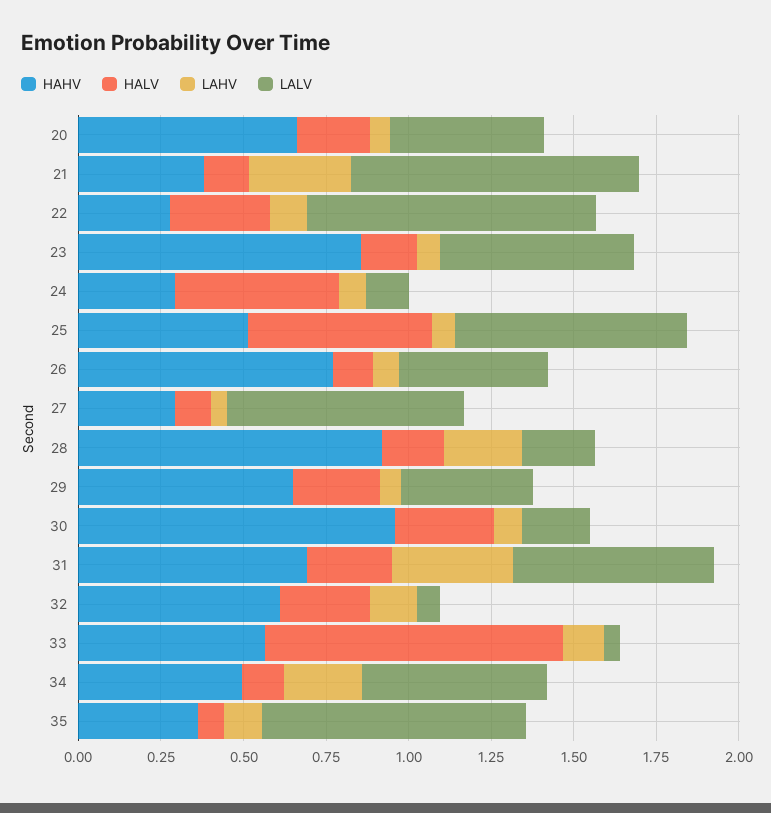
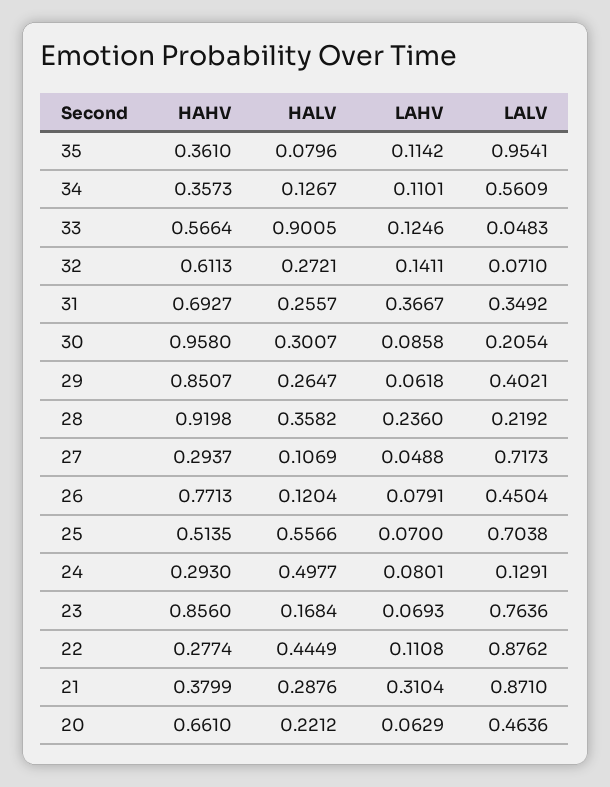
  {
    "HAHV": {
      "20": 0.661,
      "21": 0.3799,
      "22": 0.2774,
      "23": 0.856,
      "24": 0.293,
      "25": 0.5135,
      "26": 0.7713,
      "27": 0.2937,
      "28": 0.9198,
-     "29": 0.65,
+     "29": 0.8507,
      "30": 0.958,
      "31": 0.6927,
      "32": 0.6113,
      "33": 0.5664,
-     "34": 0.5,
+     "34": 0.3573,
      "35": 0.361
    },
    "HALV": {
      "20": 0.2212,
-     "21": 0.15,
+     "21": 0.2876,
-     "22": 0.3,
+     "22": 0.4449,
      "23": 0.1684,
      "24": 0.4977,
      "25": 0.5566,
      "26": 0.1204,
      "27": 0.1069,
-     "28": 0.2,
+     "28": 0.3582,
      "29": 0.2647,
      "30": 0.3007,
      "31": 0.2557,
      "32": 0.2721,
      "33": 0.9005,
      "34": 0.1267,
      "35": 0.0796
    },
    "LAHV": {
      "20": 0.0629,
      "21": 0.3104,
      "22": 0.1108,
      "23": 0.0693,
      "24": 0.0801,
      "25": 0.07,
      "26": 0.0791,
      "27": 0.0488,
      "28": 0.236,
      "29": 0.0618,
      "30": 0.0858,
      "31": 0.3667,
      "32": 0.1411,
      "33": 0.1246,
-     "34": 0.25,
+     "34": 0.1101,
      "35": 0.1142
    },
    "LALV": {
      "20": 0.4636,
      "21": 0.871,
      "22": 0.8762,
-     "23": 0.6,
+     "23": 0.7636,
      "24": 0.1291,
      "25": 0.7038,
      "26": 0.4504,
      "27": 0.7173,
      "28": 0.2192,
      "29": 0.4021,
      "30": 0.2054,
-     "31": 0.6,
+     "31": 0.3492,
      "32": 0.071,
      "33": 0.0483,
      "34": 0.5609,
-     "35": 0.8
+     "35": 0.9541
    }
  }

